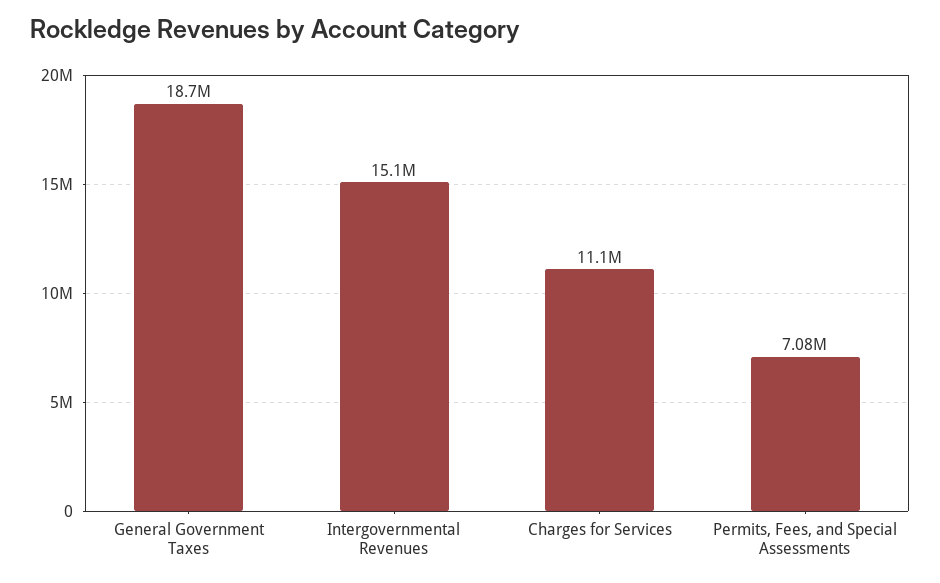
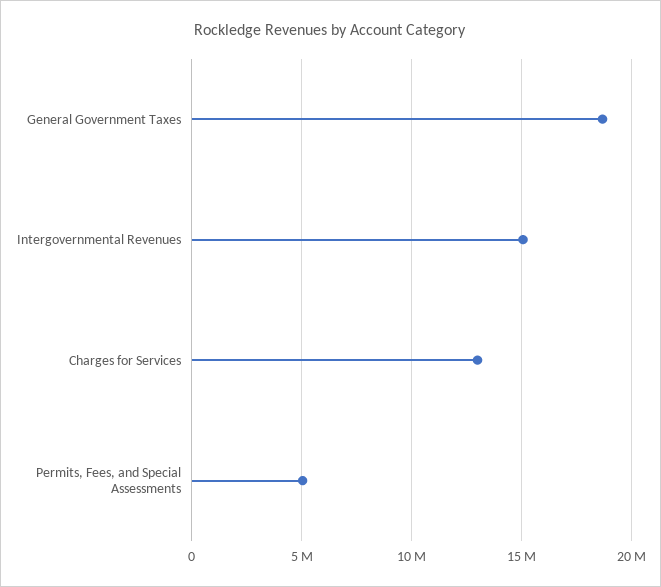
  {
    "General Government Taxes": 18700000,
    "Intergovernmental Revenues": 15100000,
-   "Charges for Services": 11100000,
+   "Charges for Services": 13000000,
-   "Permits, Fees, and Special Assessments": 7080000
+   "Permits, Fees, and Special Assessments": 5000000
  }

